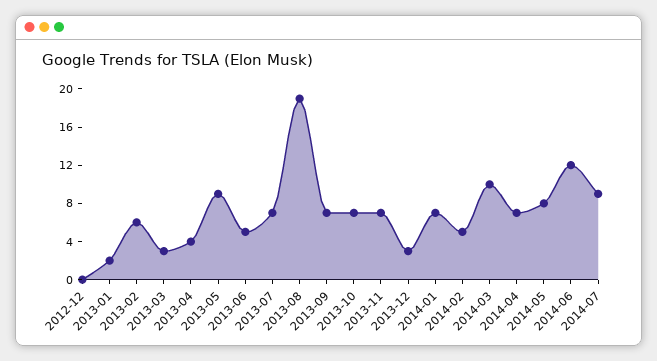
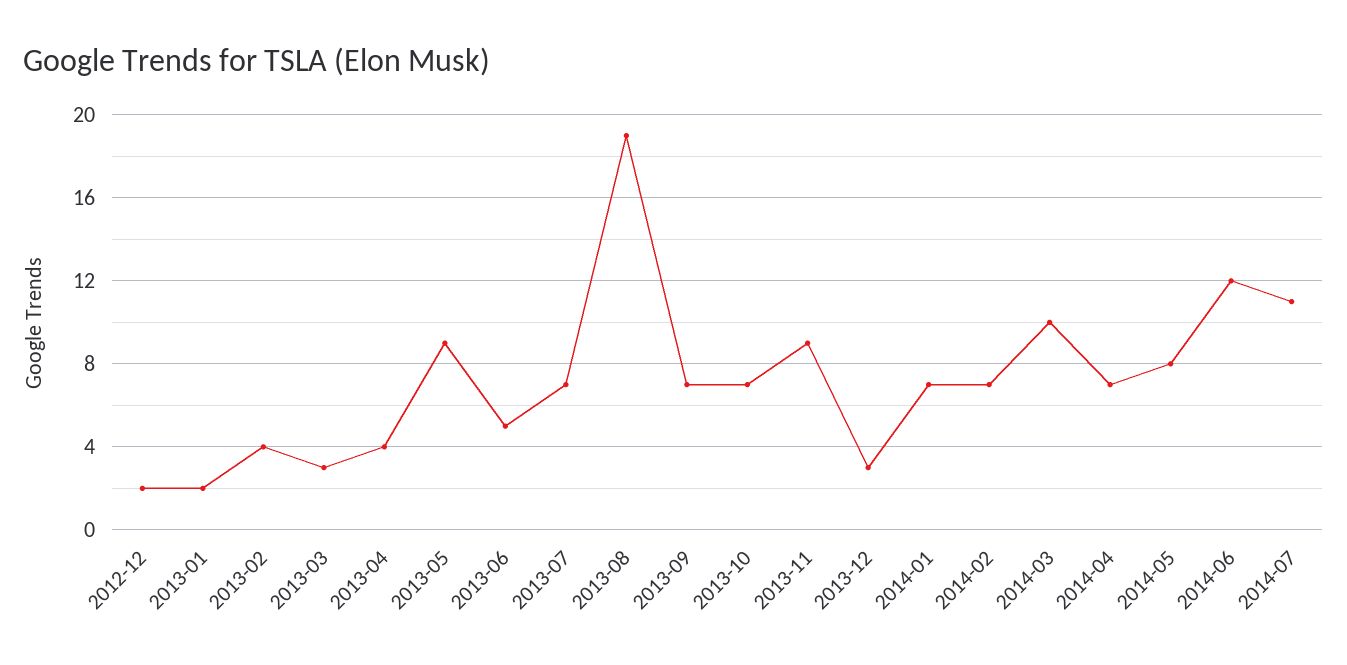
  {
-   "2012-12": 0,
+   "2012-12": 2,
    "2013-01": 2,
-   "2013-02": 6,
+   "2013-02": 4,
    "2013-03": 3,
    "2013-04": 4,
    "2013-05": 9,
    "2013-06": 5,
    "2013-07": 7,
    "2013-08": 19,
    "2013-09": 7,
    "2013-10": 7,
-   "2013-11": 7,
+   "2013-11": 9,
    "2013-12": 3,
    "2014-01": 7,
-   "2014-02": 5,
+   "2014-02": 7,
    "2014-03": 10,
    "2014-04": 7,
    "2014-05": 8,
    "2014-06": 12,
-   "2014-07": 9
+   "2014-07": 11
  }

